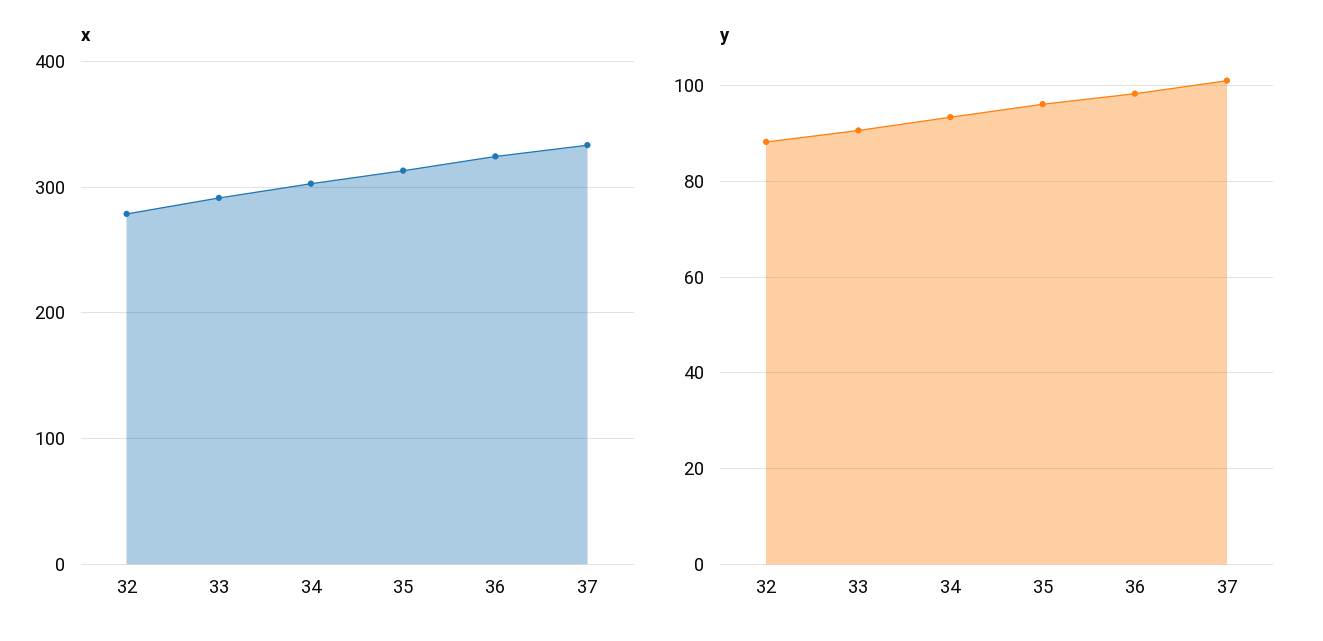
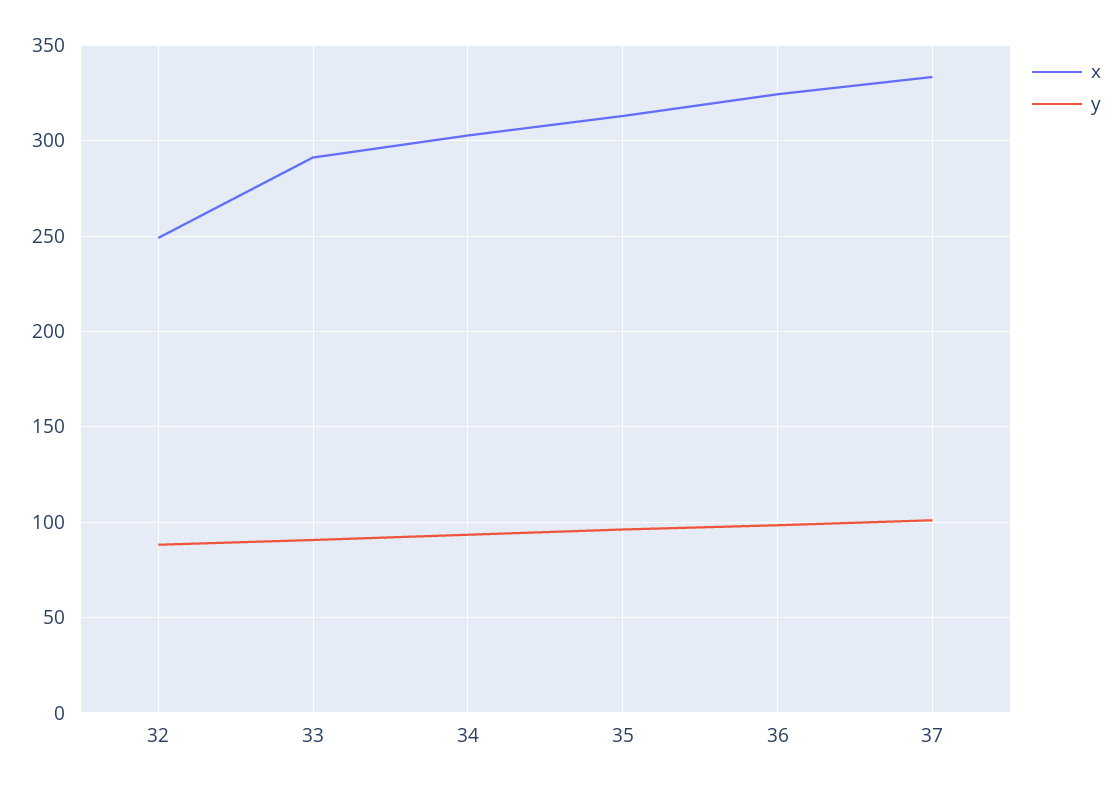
  {
    "x": {
-     "32": 280,
+     "32": 250,
      "33": 290,
      "34": 305,
      "35": 315,
      "36": 325,
      "37": 335
    },
    "y": {
      "32": 88,
      "33": 90,
      "34": 94,
      "35": 96,
      "36": 98,
      "37": 102
    }
  }

